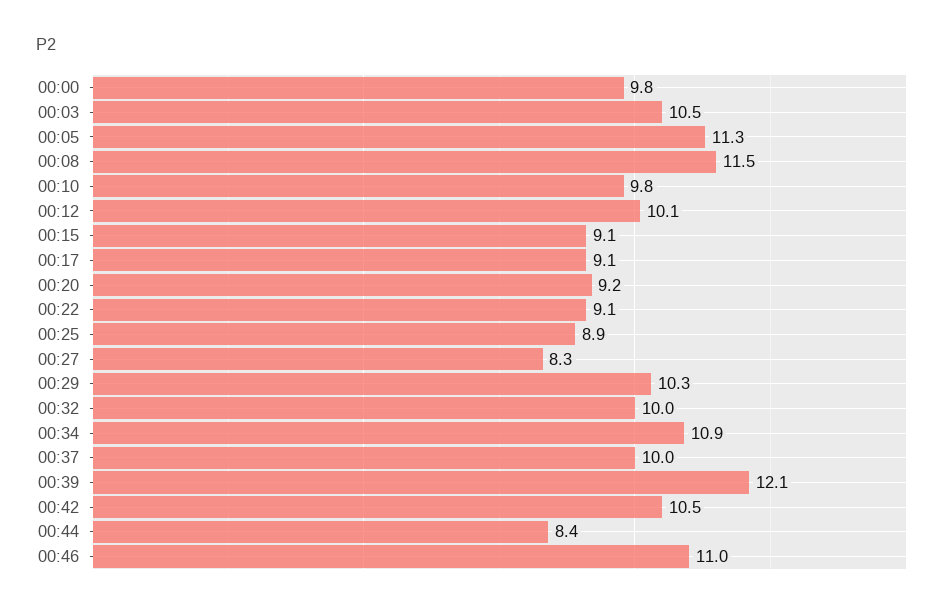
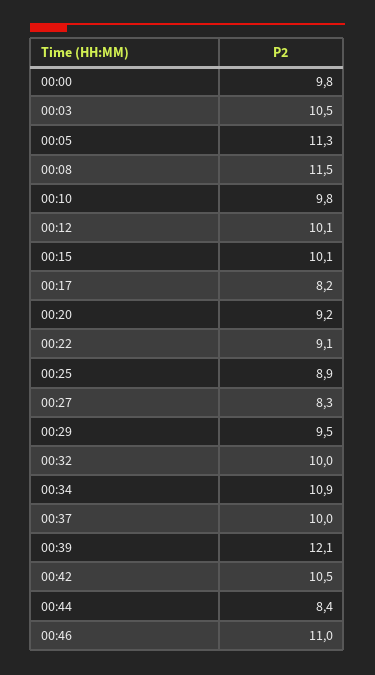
  {
    "00:00": 9.8,
    "00:03": 10.5,
    "00:05": 11.3,
    "00:08": 11.5,
    "00:10": 9.8,
    "00:12": 10.1,
-   "00:15": 9.1,
+   "00:15": 10.1,
-   "00:17": 9.1,
+   "00:17": 8.2,
    "00:20": 9.2,
    "00:22": 9.1,
    "00:25": 8.9,
    "00:27": 8.3,
-   "00:29": 10.3,
+   "00:29": 9.5,
    "00:32": 10,
    "00:34": 10.9,
    "00:37": 10,
    "00:39": 12.1,
    "00:42": 10.5,
    "00:44": 8.4,
    "00:46": 11
  }

